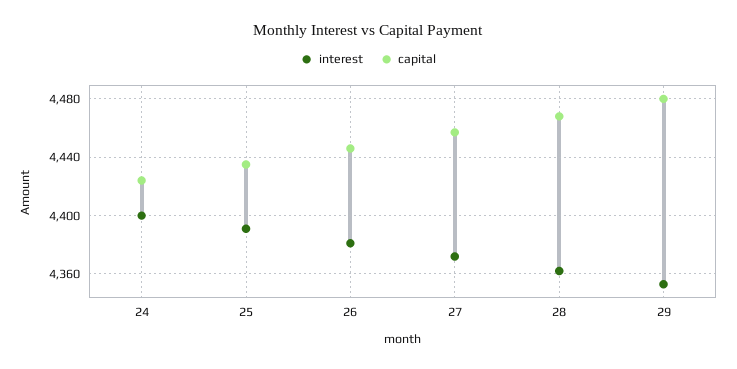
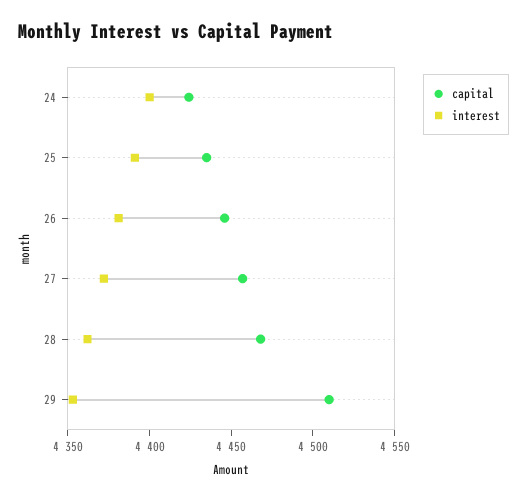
  {
    "interest": {
      "24": 4400,
      "25": 4390,
      "26": 4380,
      "27": 4370,
      "28": 4360,
      "29": 4355
    },
    "capital": {
      "24": 4425,
      "25": 4435,
      "26": 4445,
      "27": 4455,
      "28": 4470,
-     "29": 4480
+     "29": 4510
    }
  }

